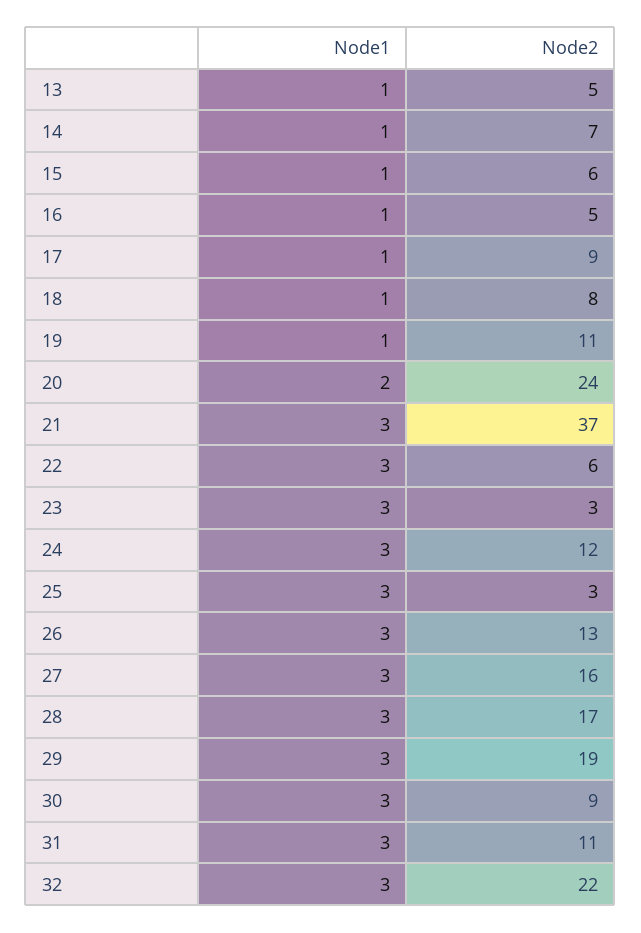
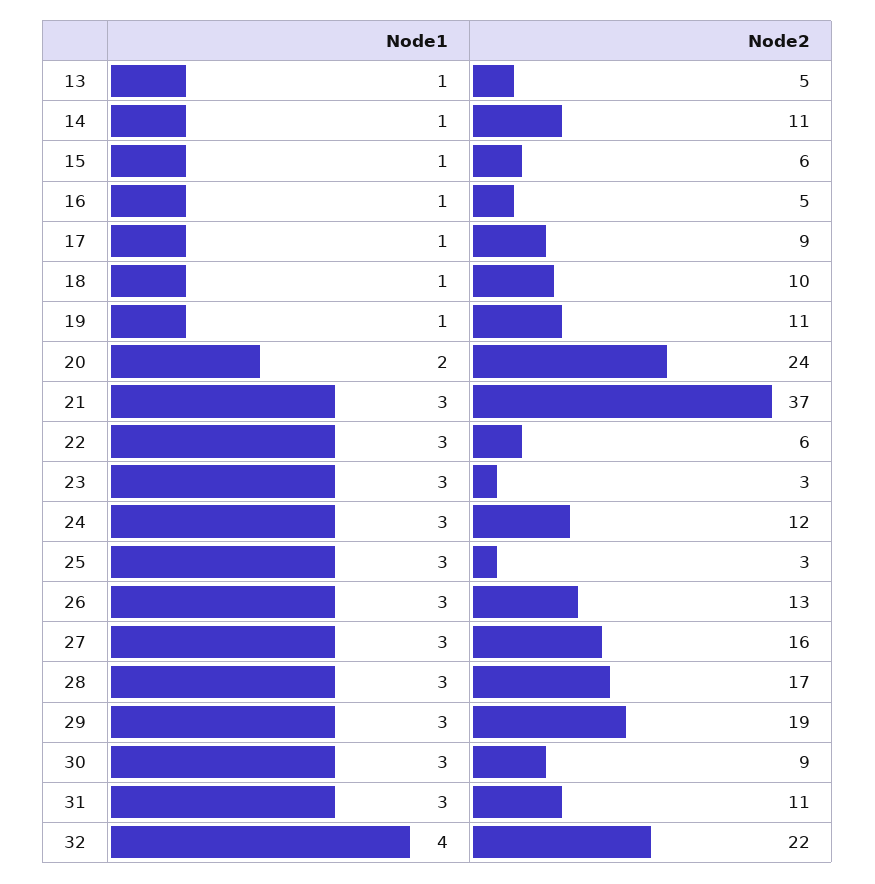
  {
    "Node1": {
      "13": 1,
      "14": 1,
      "15": 1,
      "16": 1,
      "17": 1,
      "18": 1,
      "19": 1,
      "20": 2,
      "21": 3,
      "22": 3,
      "23": 3,
      "24": 3,
      "25": 3,
      "26": 3,
      "27": 3,
      "28": 3,
      "29": 3,
      "30": 3,
      "31": 3,
-     "32": 3
+     "32": 4
    },
    "Node2": {
      "13": 5,
-     "14": 7,
+     "14": 11,
      "15": 6,
      "16": 5,
      "17": 9,
-     "18": 8,
+     "18": 10,
      "19": 11,
      "20": 24,
      "21": 37,
      "22": 6,
      "23": 3,
      "24": 12,
      "25": 3,
      "26": 13,
      "27": 16,
      "28": 17,
      "29": 19,
      "30": 9,
      "31": 11,
      "32": 22
    }
  }

